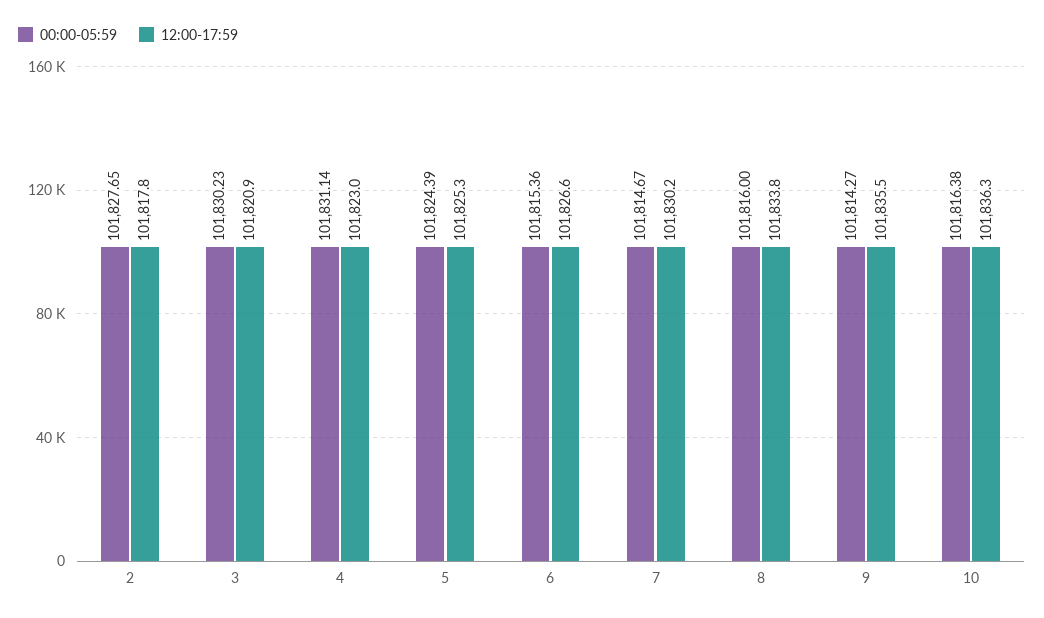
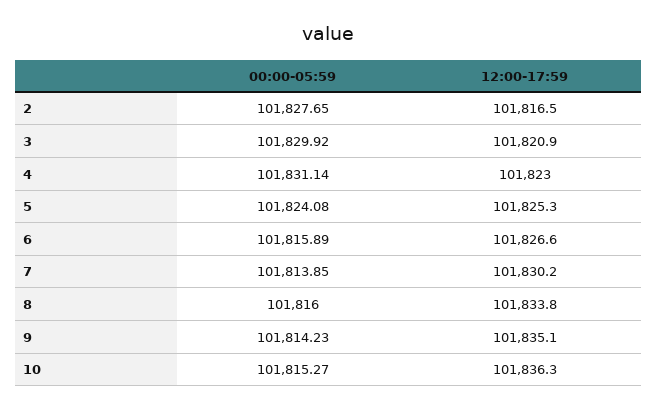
  {
    "00:00-05:59": {
      "2": 101827.65,
-     "3": 101830.23,
+     "3": 101829.92,
      "4": 101831.14,
-     "5": 101824.39,
+     "5": 101824.08,
-     "6": 101815.36,
+     "6": 101815.89,
-     "7": 101814.67,
+     "7": 101813.85,
      "8": 101816,
-     "9": 101814.27,
+     "9": 101814.23,
-     "10": 101816.38
+     "10": 101815.27
    },
    "12:00-17:59": {
-     "2": 101817.8,
+     "2": 101816.5,
      "3": 101820.9,
      "4": 101823,
      "5": 101825.3,
      "6": 101826.6,
      "7": 101830.2,
      "8": 101833.8,
-     "9": 101835.5,
+     "9": 101835.1,
      "10": 101836.3
    }
  }

